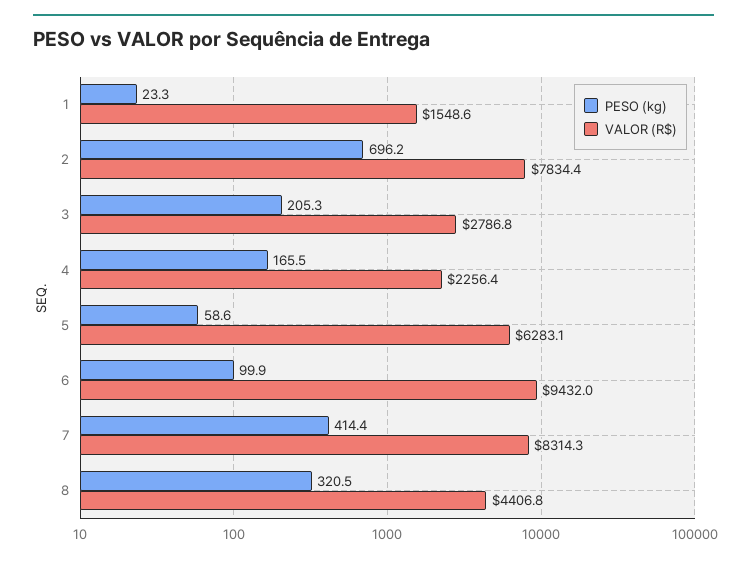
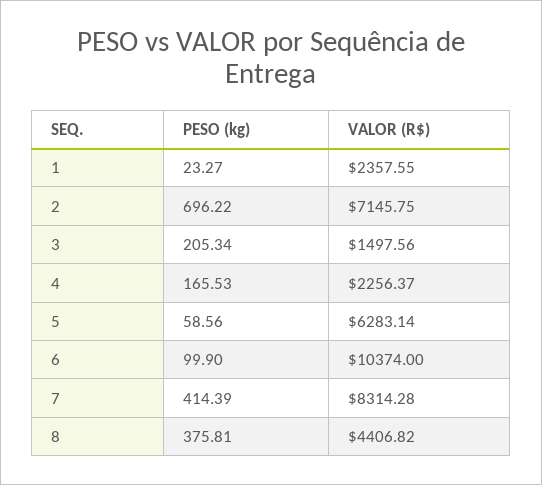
  {
    "PESO (kg)": {
      "1": 23.27,
      "2": 696.22,
      "3": 205.34,
      "4": 165.53,
      "5": 58.56,
      "6": 99.9,
      "7": 414.39,
-     "8": 320.5
+     "8": 375.81
    },
    "VALOR (R$)": {
-     "1": 1548.6,
+     "1": 2357.55,
-     "2": 7834.4,
+     "2": 7145.75,
-     "3": 2786.8,
+     "3": 1497.56,
      "4": 2256.37,
      "5": 6283.14,
-     "6": 9432,
+     "6": 10374,
      "7": 8314.28,
      "8": 4406.82
    }
  }

